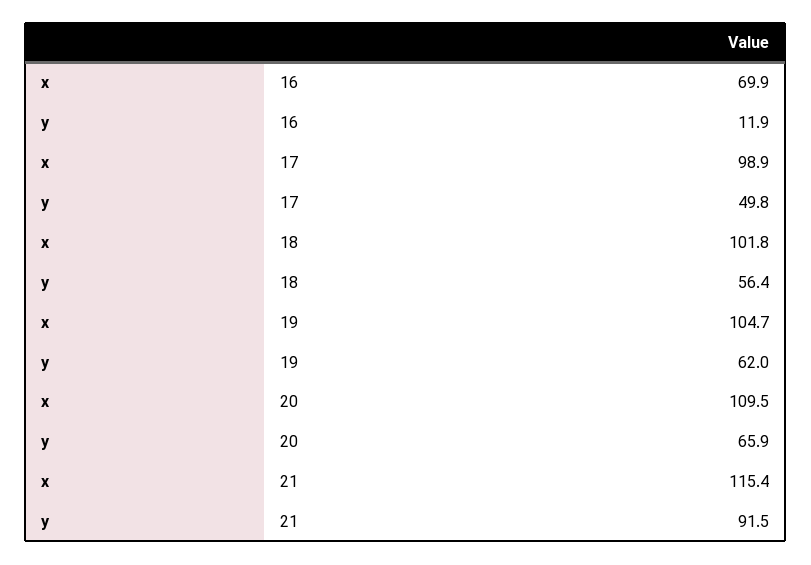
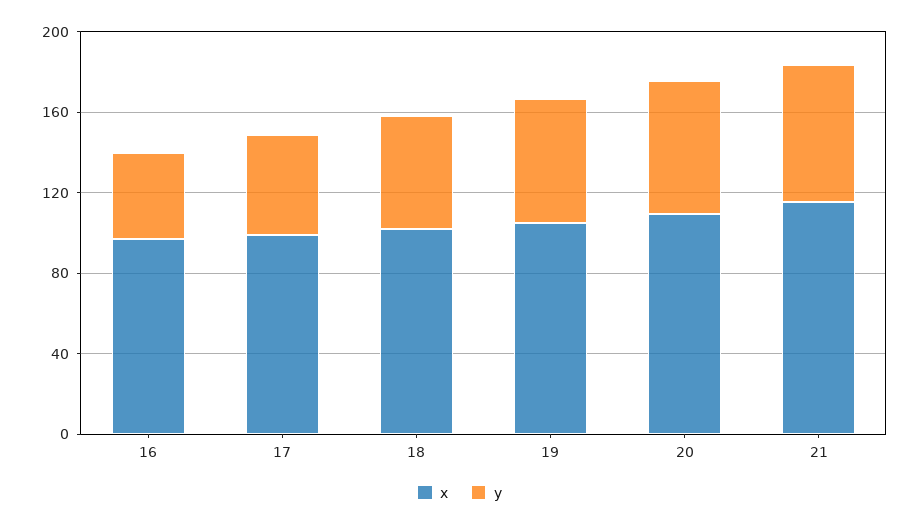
  {
    "x": {
-     "16": 69.9,
+     "16": 100,
      "17": 98.9,
      "18": 101.8,
      "19": 104.7,
      "20": 109.5,
      "21": 115.4
    },
    "y": {
-     "16": 11.9,
+     "16": 40,
      "17": 49.8,
      "18": 56.4,
      "19": 62,
      "20": 65.9,
-     "21": 91.5
+     "21": 70
    }
  }

